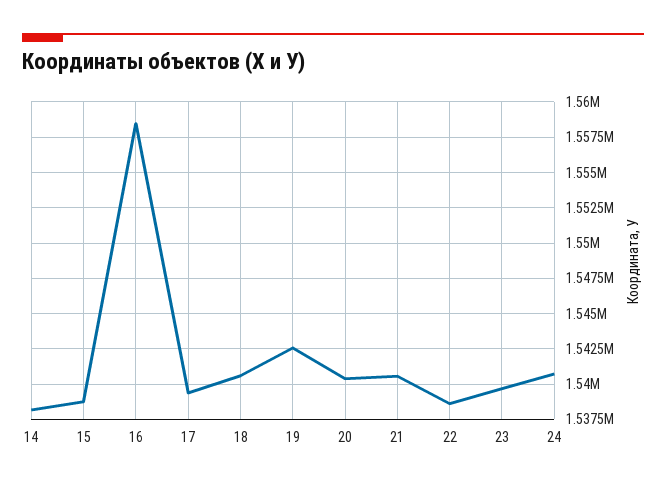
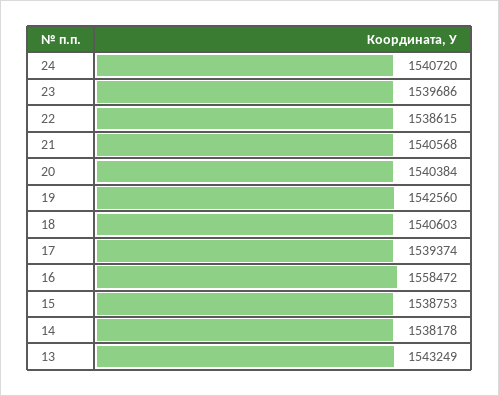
  {
    "14": 1538178,
    "15": 1538753,
    "16": 1558472,
    "17": 1539374,
    "18": 1540603,
    "19": 1542560,
    "20": 1540384,
    "21": 1540568,
    "22": 1538615,
    "23": 1539686,
-   "24": 1540720
+   "24": 1540720,
+   "13": 1543249
  }

